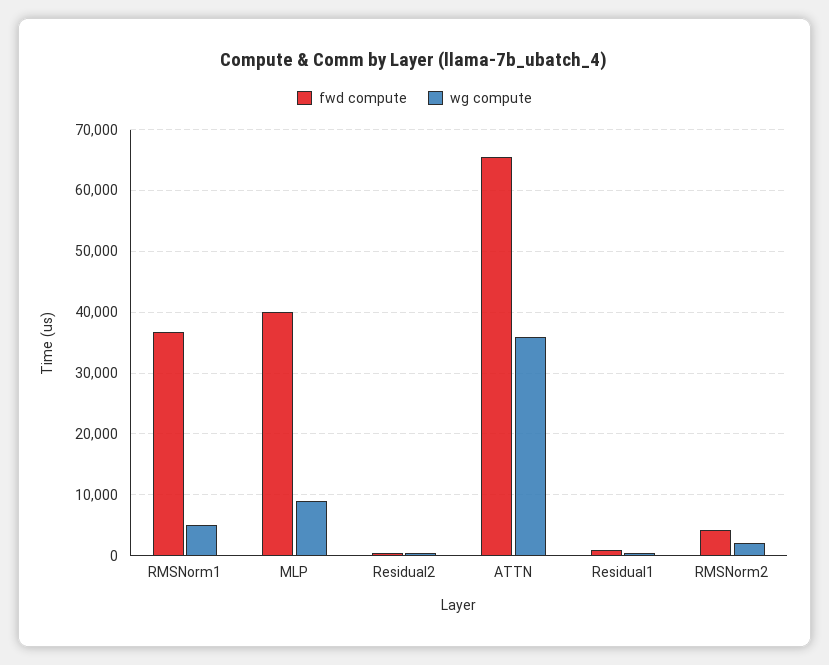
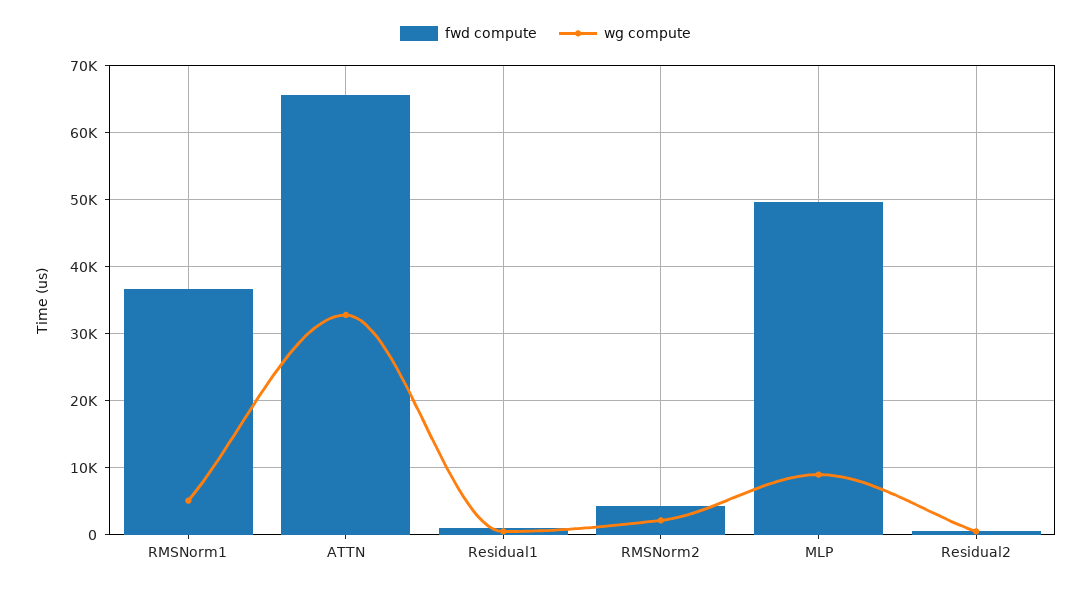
  {
    "fwd compute": {
      "RMSNorm1": 37000,
-     "MLP": 40000,
+     "MLP": 50000,
      "Residual2": 0,
      "ATTN": 66000,
      "Residual1": 1000,
      "RMSNorm2": 4000
    },
    "wg compute": {
      "RMSNorm1": 5000,
      "MLP": 9000,
      "Residual2": 0,
-     "ATTN": 36000,
+     "ATTN": 33000,
      "Residual1": 0,
      "RMSNorm2": 2000
    }
  }

